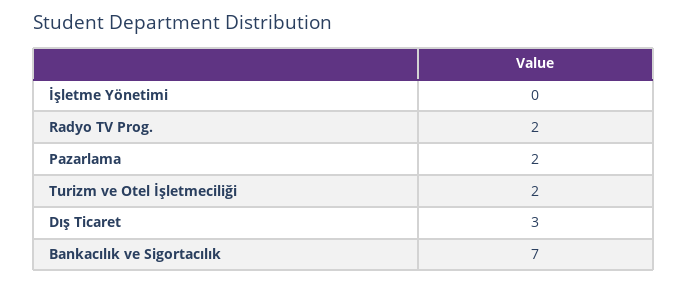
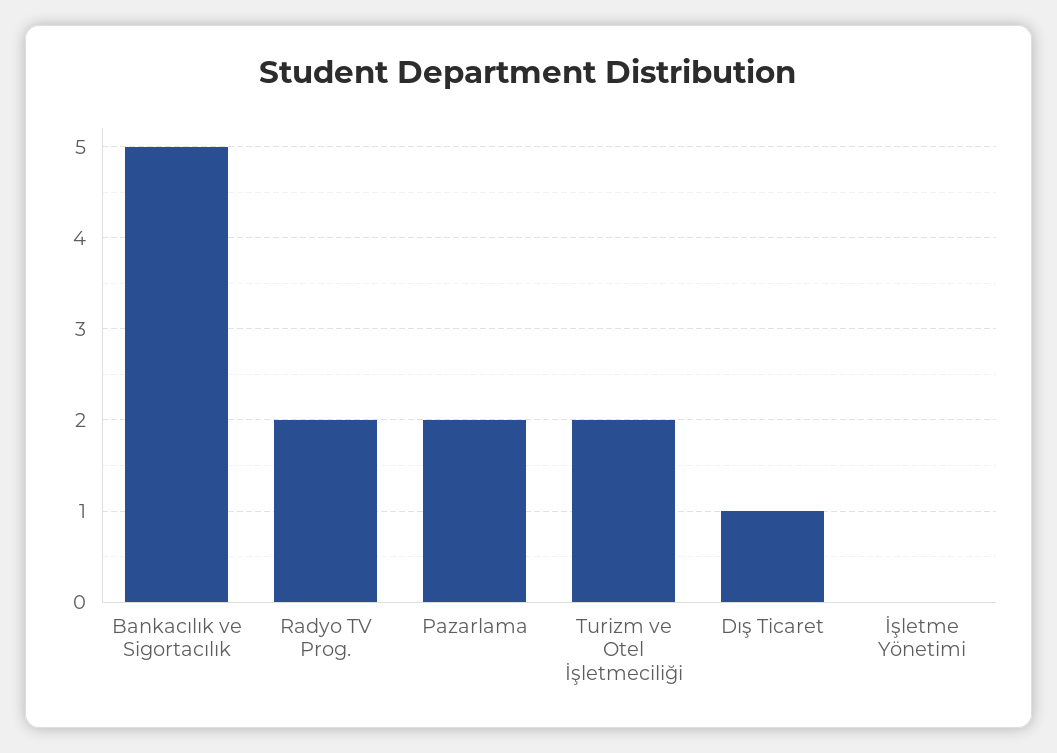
  {
    "İşletme Yönetimi": 0,
    "Radyo TV Prog.": 2,
    "Pazarlama": 2,
    "Turizm ve Otel İşletmeciliği": 2,
-   "Dış Ticaret": 3,
+   "Dış Ticaret": 1,
-   "Bankacılık ve Sigortacılık": 7
+   "Bankacılık ve Sigortacılık": 5
  }

